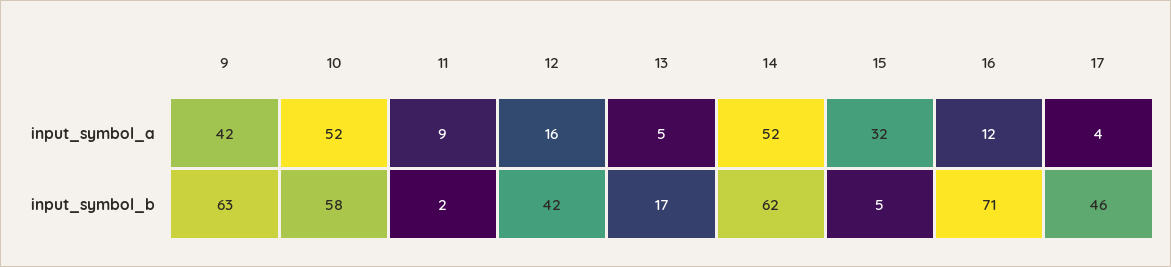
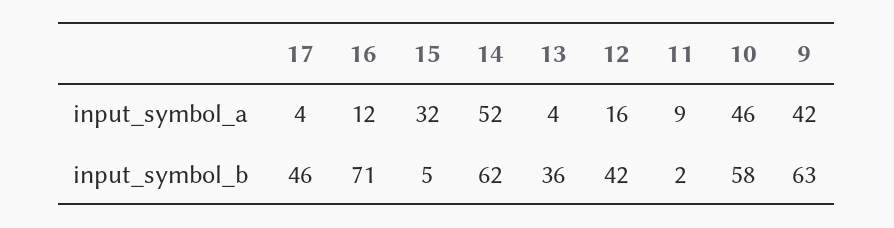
  {
    "9": {
      "input_symbol_a": 42,
      "input_symbol_b": 63
    },
    "10": {
-     "input_symbol_a": 52,
+     "input_symbol_a": 46,
      "input_symbol_b": 58
    },
    "11": {
      "input_symbol_a": 9,
      "input_symbol_b": 2
    },
    "12": {
      "input_symbol_a": 16,
      "input_symbol_b": 42
    },
    "13": {
-     "input_symbol_a": 5,
+     "input_symbol_a": 4,
-     "input_symbol_b": 17
+     "input_symbol_b": 36
    },
    "14": {
      "input_symbol_a": 52,
      "input_symbol_b": 62
    },
    "15": {
      "input_symbol_a": 32,
      "input_symbol_b": 5
    },
    "16": {
      "input_symbol_a": 12,
      "input_symbol_b": 71
    },
    "17": {
      "input_symbol_a": 4,
      "input_symbol_b": 46
    }
  }

